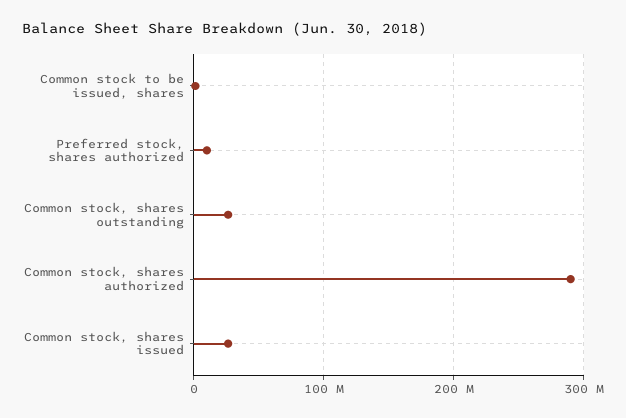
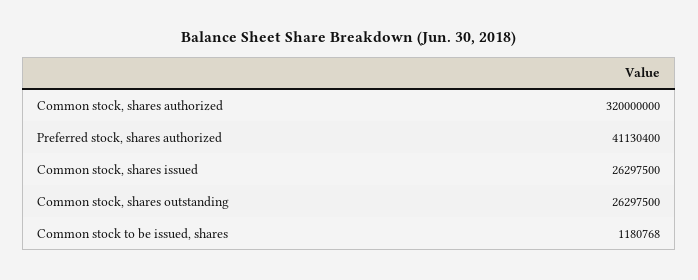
  {
    "Common stock to be issued, shares": 1180768,
-   "Preferred stock, shares authorized": 10000000,
+   "Preferred stock, shares authorized": 41130400,
    "Common stock, shares outstanding": 26297500,
-   "Common stock, shares authorized": 290000000,
+   "Common stock, shares authorized": 320000000,
    "Common stock, shares issued": 26297500
  }

